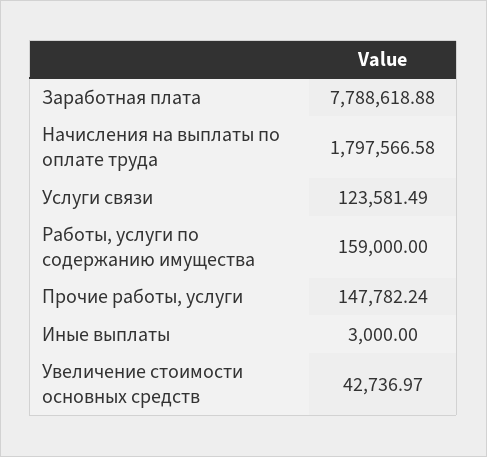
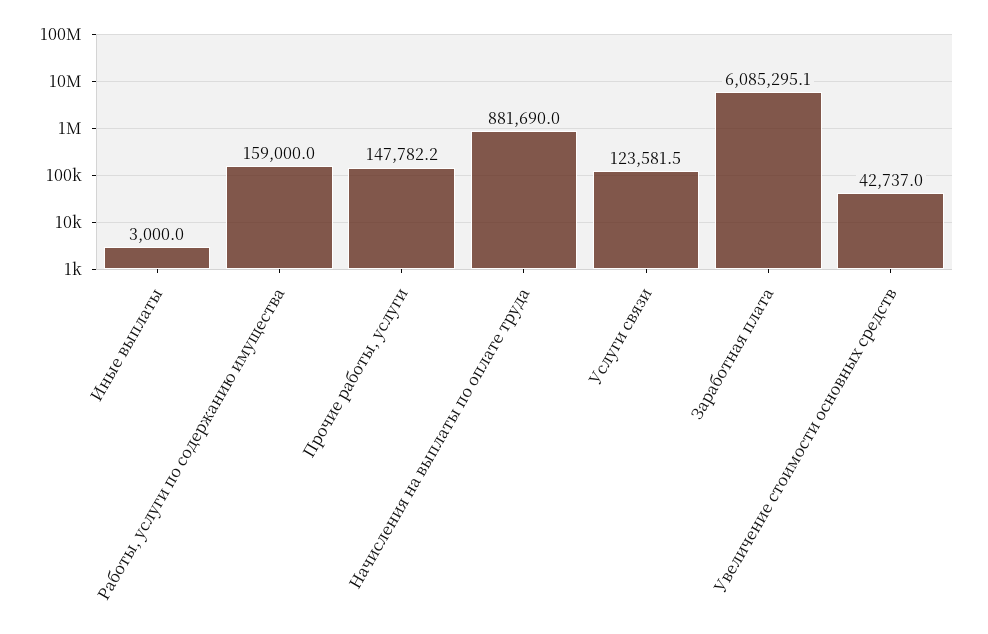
  {
-   "Заработная плата": 7788618.88,
+   "Заработная плата": 6085295.1,
-   "Начисления на выплаты по оплате труда": 1797566.58,
+   "Начисления на выплаты по оплате труда": 881690,
    "Услуги связи": 123581.49,
    "Работы, услуги по содержанию имущества": 159000,
    "Прочие работы, услуги": 147782.24,
    "Иные выплаты": 3000,
    "Увеличение стоимости основных средств": 42736.97
  }

